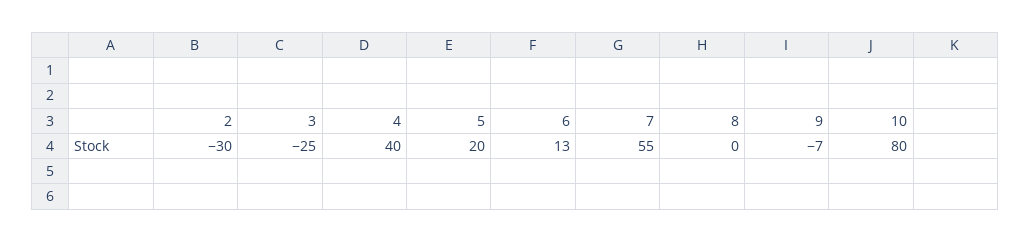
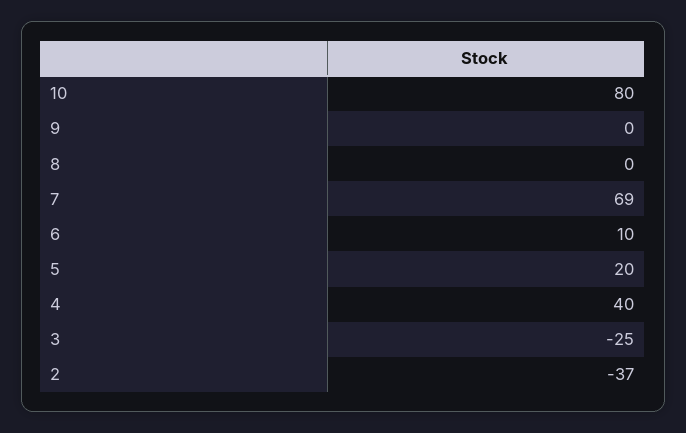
  {
-   "2": -30,
+   "2": -37,
    "3": -25,
    "4": 40,
    "5": 20,
-   "6": 13,
+   "6": 10,
-   "7": 55,
+   "7": 69,
    "8": 0,
-   "9": -7,
+   "9": 0,
    "10": 80
  }

